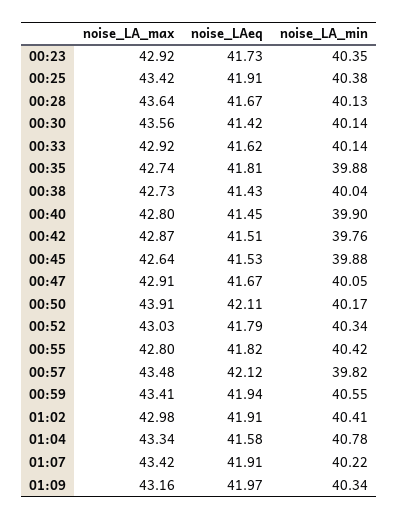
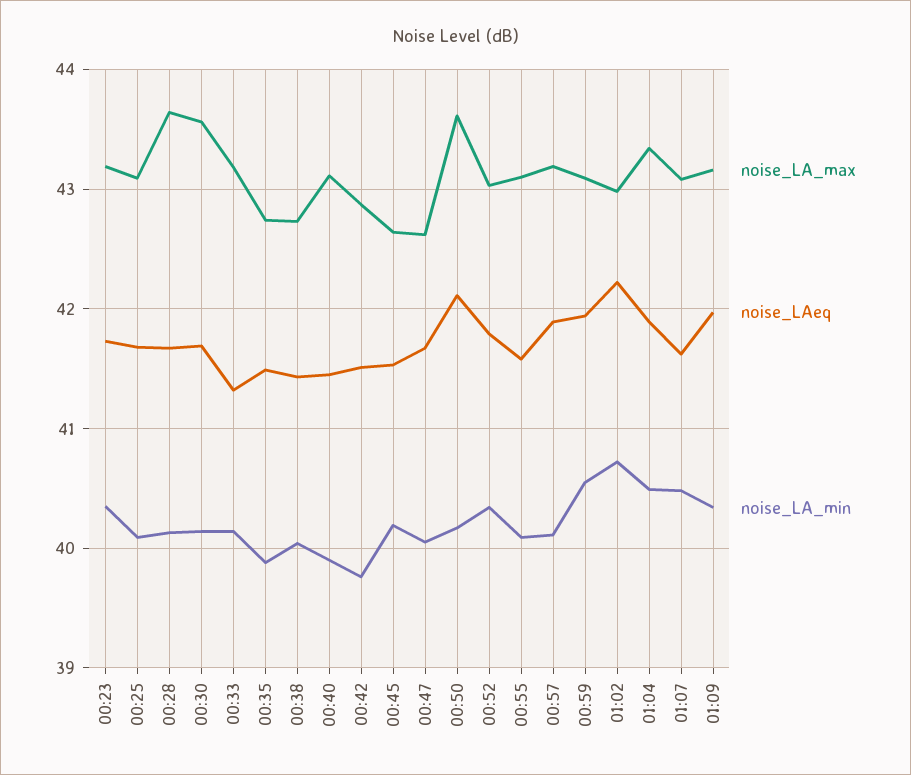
  {
    "noise_LA_max": {
-     "00:23": 42.92,
+     "00:23": 43.2,
-     "00:25": 43.42,
+     "00:25": 43.1,
      "00:28": 43.64,
      "00:30": 43.56,
-     "00:33": 42.92,
+     "00:33": 43.2,
      "00:35": 42.74,
      "00:38": 42.73,
-     "00:40": 42.8,
+     "00:40": 43.1,
      "00:42": 42.87,
      "00:45": 42.64,
-     "00:47": 42.91,
+     "00:47": 42.6,
-     "00:50": 43.91,
+     "00:50": 43.6,
      "00:52": 43.03,
-     "00:55": 42.8,
+     "00:55": 43.1,
-     "00:57": 43.48,
+     "00:57": 43.2,
-     "00:59": 43.41,
+     "00:59": 43.1,
      "01:02": 42.98,
      "01:04": 43.34,
-     "01:07": 43.42,
+     "01:07": 43.1,
      "01:09": 43.16
    },
    "noise_LAeq": {
      "00:23": 41.73,
-     "00:25": 41.91,
+     "00:25": 41.7,
      "00:28": 41.67,
-     "00:30": 41.42,
+     "00:30": 41.7,
-     "00:33": 41.62,
+     "00:33": 41.3,
-     "00:35": 41.81,
+     "00:35": 41.5,
      "00:38": 41.43,
      "00:40": 41.45,
      "00:42": 41.51,
      "00:45": 41.53,
      "00:47": 41.67,
      "00:50": 42.11,
      "00:52": 41.79,
-     "00:55": 41.82,
+     "00:55": 41.6,
-     "00:57": 42.12,
+     "00:57": 41.9,
      "00:59": 41.94,
-     "01:02": 41.91,
+     "01:02": 42.2,
-     "01:04": 41.58,
+     "01:04": 41.9,
-     "01:07": 41.91,
+     "01:07": 41.6,
      "01:09": 41.97
    },
    "noise_LA_min": {
      "00:23": 40.35,
-     "00:25": 40.38,
+     "00:25": 40.1,
      "00:28": 40.13,
      "00:30": 40.14,
      "00:33": 40.14,
      "00:35": 39.88,
      "00:38": 40.04,
      "00:40": 39.9,
      "00:42": 39.76,
-     "00:45": 39.88,
+     "00:45": 40.2,
      "00:47": 40.05,
      "00:50": 40.17,
      "00:52": 40.34,
-     "00:55": 40.42,
+     "00:55": 40.1,
-     "00:57": 39.82,
+     "00:57": 40.1,
      "00:59": 40.55,
-     "01:02": 40.41,
+     "01:02": 40.7,
-     "01:04": 40.78,
+     "01:04": 40.5,
-     "01:07": 40.22,
+     "01:07": 40.5,
      "01:09": 40.34
    }
  }

